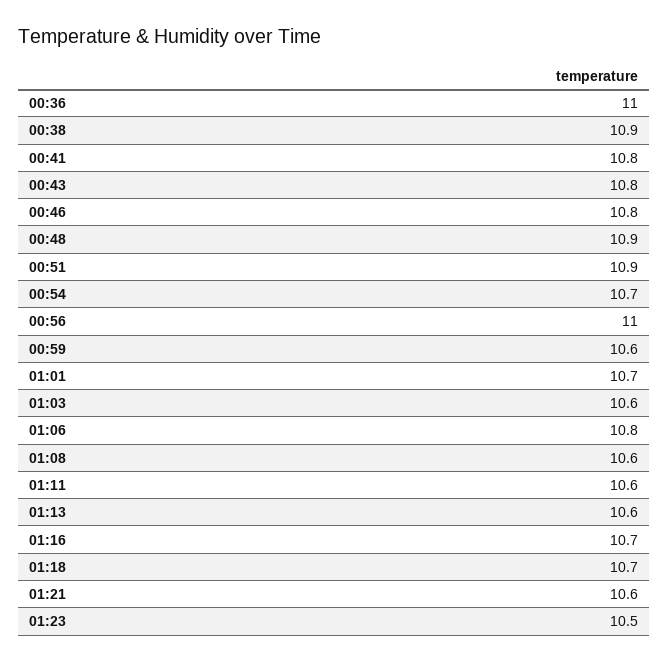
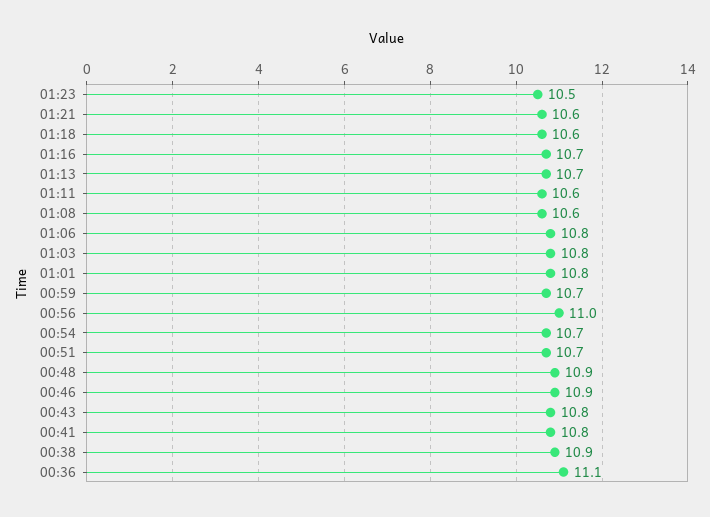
  {
-   "00:36": 11,
+   "00:36": 11.1,
    "00:38": 10.9,
    "00:41": 10.8,
    "00:43": 10.8,
-   "00:46": 10.8,
+   "00:46": 10.9,
    "00:48": 10.9,
-   "00:51": 10.9,
+   "00:51": 10.7,
    "00:54": 10.7,
    "00:56": 11,
-   "00:59": 10.6,
+   "00:59": 10.7,
-   "01:01": 10.7,
+   "01:01": 10.8,
-   "01:03": 10.6,
+   "01:03": 10.8,
    "01:06": 10.8,
    "01:08": 10.6,
    "01:11": 10.6,
-   "01:13": 10.6,
+   "01:13": 10.7,
    "01:16": 10.7,
-   "01:18": 10.7,
+   "01:18": 10.6,
    "01:21": 10.6,
    "01:23": 10.5
  }

